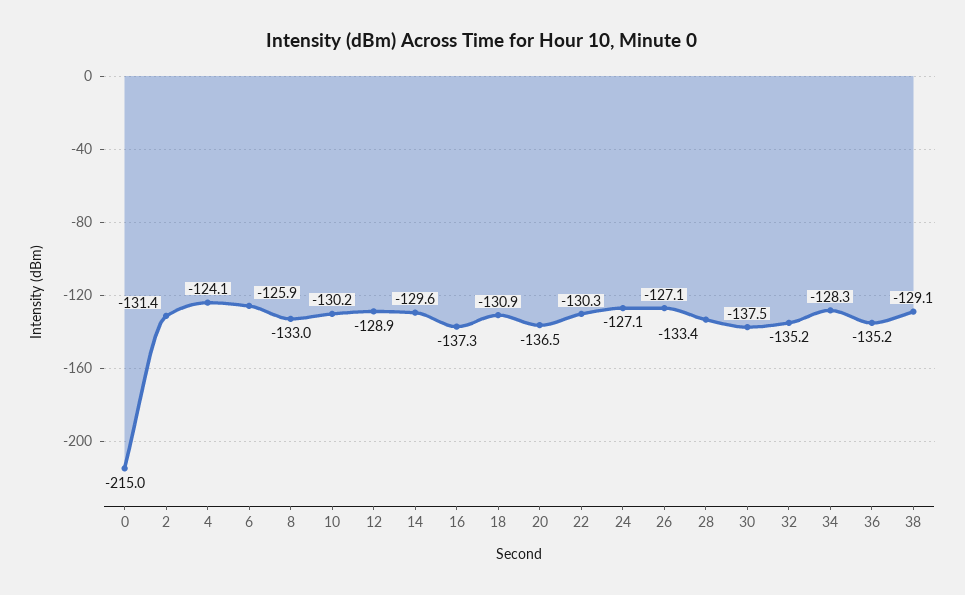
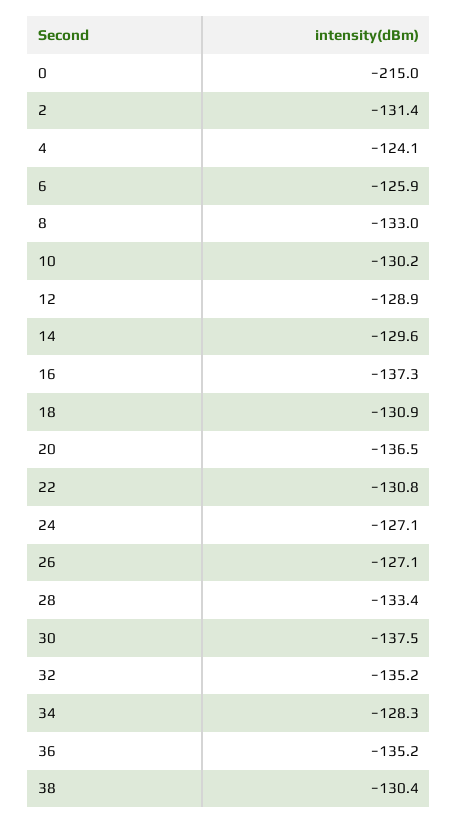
  {
    "0": -215,
    "2": -131.4,
    "4": -124.1,
    "6": -125.9,
    "8": -133,
    "10": -130.2,
    "12": -128.9,
    "14": -129.6,
    "16": -137.3,
    "18": -130.9,
    "20": -136.5,
-   "22": -130.3,
+   "22": -130.8,
    "24": -127.1,
    "26": -127.1,
    "28": -133.4,
    "30": -137.5,
    "32": -135.2,
    "34": -128.3,
    "36": -135.2,
-   "38": -129.1
+   "38": -130.4
  }

